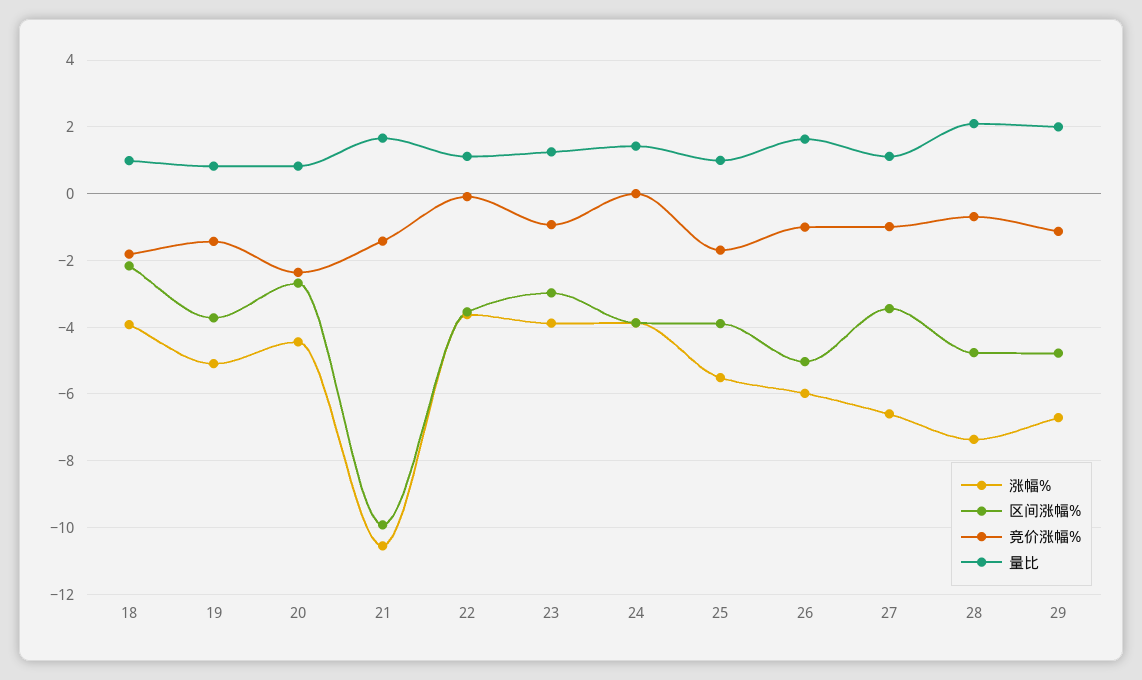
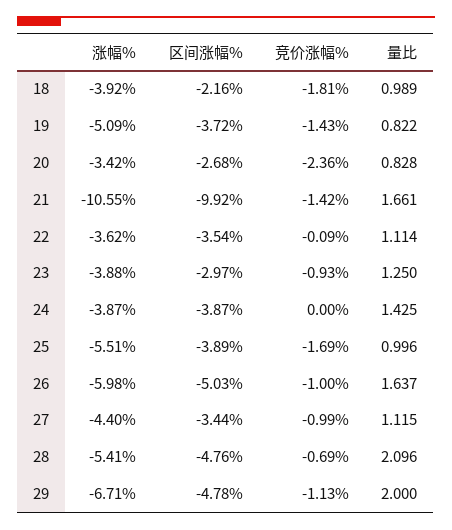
  {
    "涨幅%": {
      "18": -3.92,
      "19": -5.09,
-     "20": -4.4,
+     "20": -3.42,
      "21": -10.55,
      "22": -3.62,
      "23": -3.88,
      "24": -3.87,
      "25": -5.51,
      "26": -5.98,
-     "27": -6.6,
+     "27": -4.4,
-     "28": -7.4,
+     "28": -5.41,
      "29": -6.71
    },
    "区间涨幅%": {
      "18": -2.16,
      "19": -3.72,
      "20": -2.68,
      "21": -9.92,
      "22": -3.54,
      "23": -2.97,
      "24": -3.87,
      "25": -3.89,
      "26": -5.03,
      "27": -3.44,
      "28": -4.76,
      "29": -4.78
    },
    "竞价涨幅%": {
      "18": -1.81,
      "19": -1.43,
      "20": -2.36,
      "21": -1.42,
      "22": -0.09,
      "23": -0.93,
      "24": 0,
      "25": -1.69,
      "26": -1,
      "27": -0.99,
      "28": -0.69,
      "29": -1.13
    },
    "量比": {
      "18": 0.989,
      "19": 0.822,
      "20": 0.828,
      "21": 1.661,
      "22": 1.114,
      "23": 1.25,
      "24": 1.425,
      "25": 0.996,
      "26": 1.637,
      "27": 1.115,
      "28": 2.096,
      "29": 2
    }
  }

